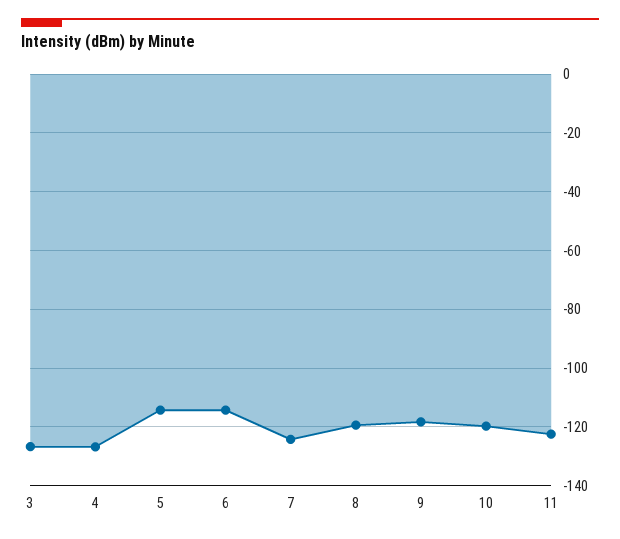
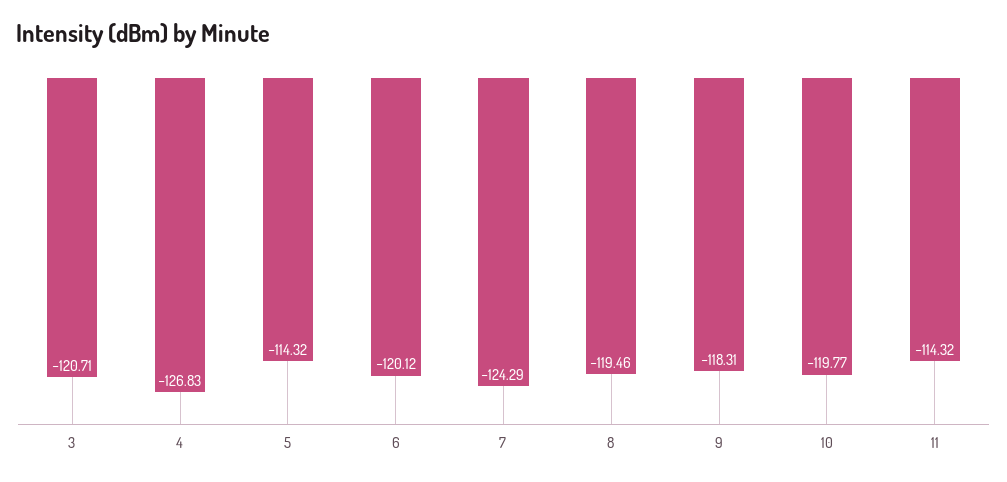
  {
-   "3": -127.5,
+   "3": -120.71,
    "4": -126.83,
    "5": -114.32,
-   "6": -115,
+   "6": -120.12,
    "7": -124.29,
    "8": -119.46,
    "9": -118.31,
    "10": -119.77,
-   "11": -122.5
+   "11": -114.32
  }

